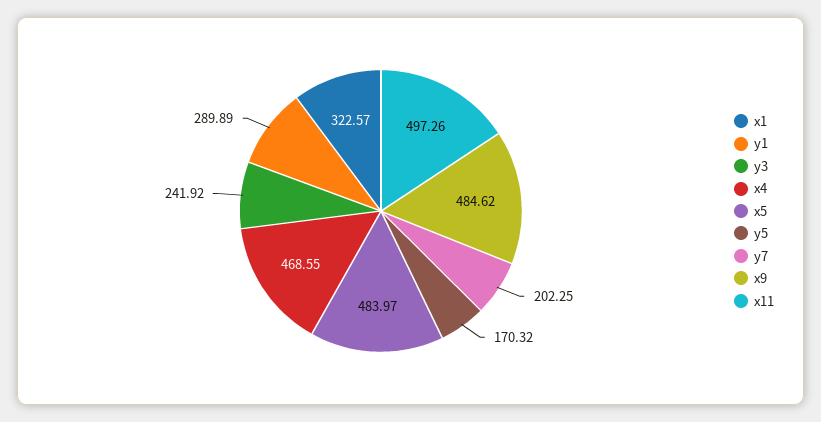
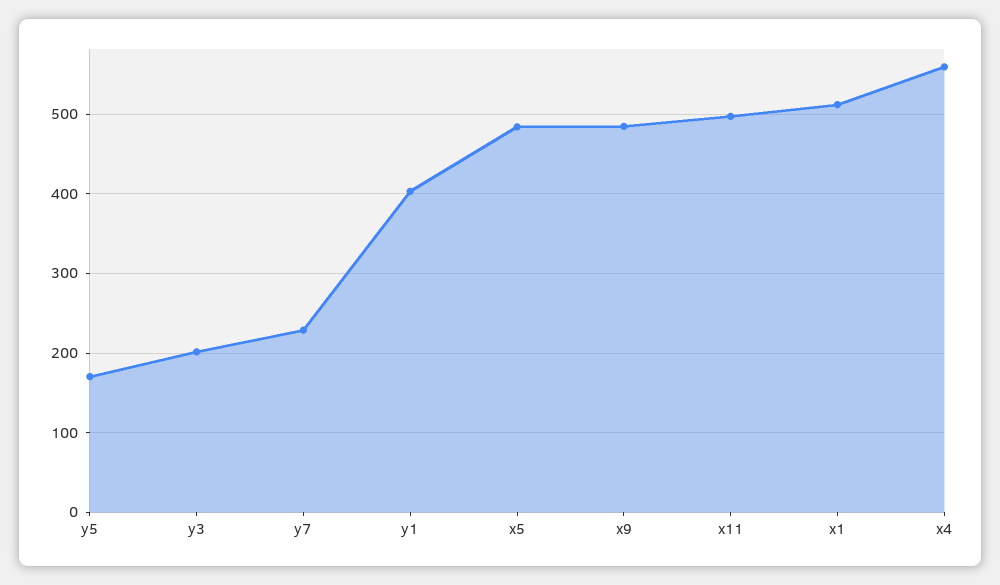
  {
-   "x1": 322.57,
+   "x1": 510,
-   "y1": 289.89,
+   "y1": 400,
-   "y3": 241.92,
+   "y3": 200,
-   "x4": 468.55,
+   "x4": 560,
    "x5": 483.97,
    "y5": 170.32,
-   "y7": 202.25,
+   "y7": 230,
    "x9": 484.62,
    "x11": 497.26
  }

